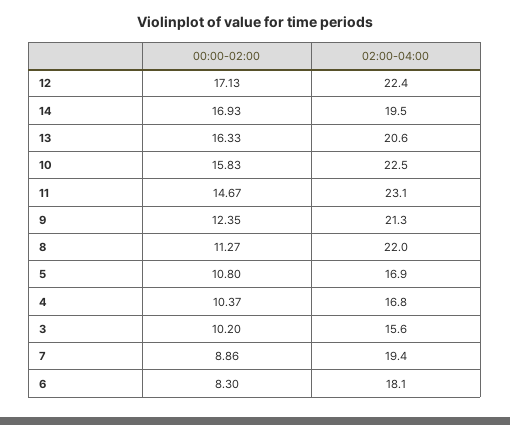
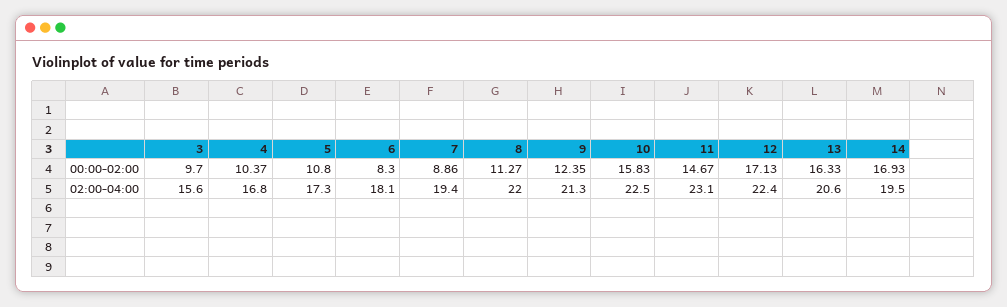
  {
    "00:00-02:00": {
      "12": 17.13,
      "14": 16.93,
      "13": 16.33,
      "10": 15.83,
      "11": 14.67,
      "9": 12.35,
      "8": 11.27,
      "5": 10.8,
      "4": 10.37,
-     "3": 10.2,
+     "3": 9.7,
      "7": 8.86,
      "6": 8.3
    },
    "02:00-04:00": {
      "12": 22.4,
      "14": 19.5,
      "13": 20.6,
      "10": 22.5,
      "11": 23.1,
      "9": 21.3,
      "8": 22,
-     "5": 16.9,
+     "5": 17.3,
      "4": 16.8,
      "3": 15.6,
      "7": 19.4,
      "6": 18.1
    }
  }

